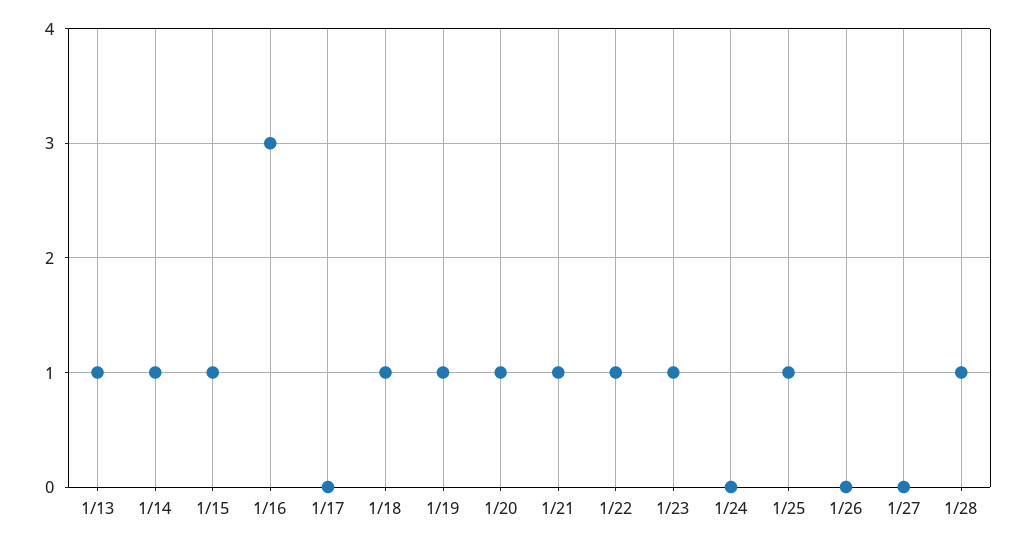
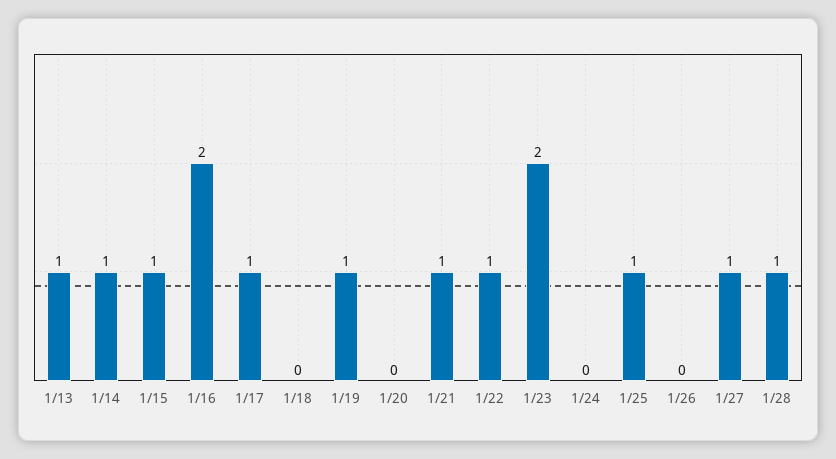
  {
    "1/13": 1,
    "1/14": 1,
    "1/15": 1,
-   "1/16": 3,
+   "1/16": 2,
-   "1/17": 0,
+   "1/17": 1,
-   "1/18": 1,
+   "1/18": 0,
    "1/19": 1,
-   "1/20": 1,
+   "1/20": 0,
    "1/21": 1,
    "1/22": 1,
-   "1/23": 1,
+   "1/23": 2,
    "1/24": 0,
    "1/25": 1,
    "1/26": 0,
-   "1/27": 0,
+   "1/27": 1,
    "1/28": 1
  }

